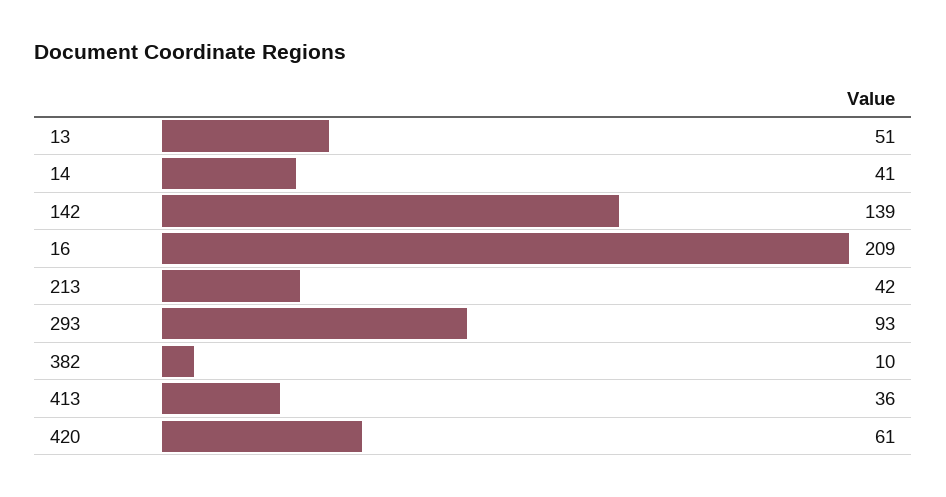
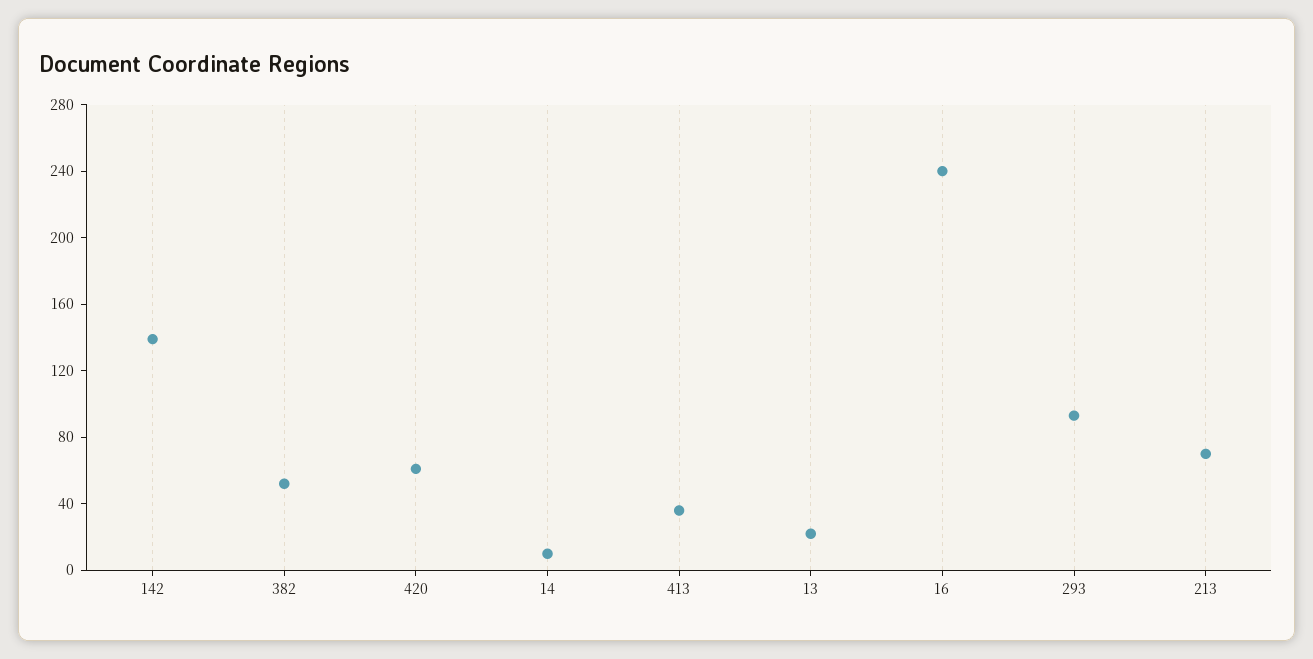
  {
-   "13": 51,
+   "13": 20,
-   "14": 41,
+   "14": 10,
    "142": 139,
-   "16": 209,
+   "16": 240,
-   "213": 42,
+   "213": 70,
    "293": 93,
-   "382": 10,
+   "382": 50,
    "413": 36,
    "420": 61
  }

